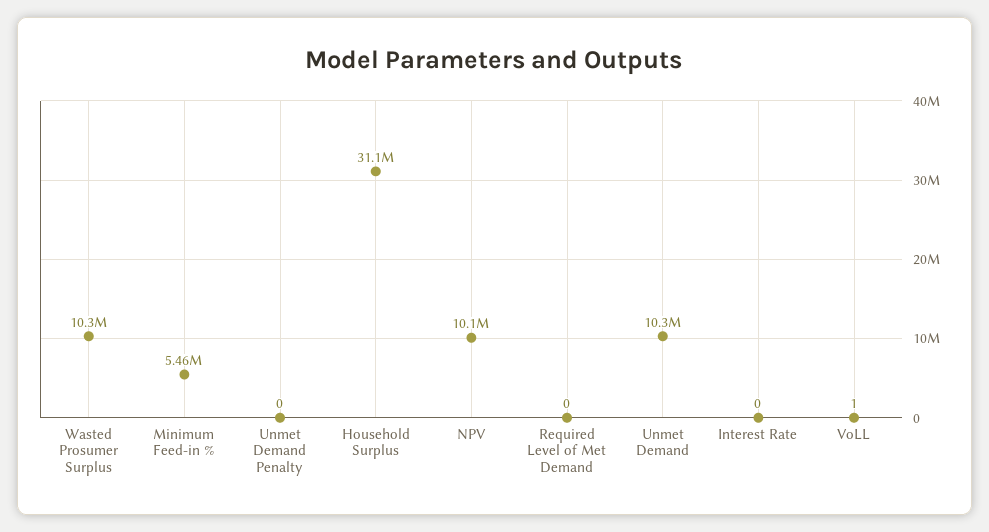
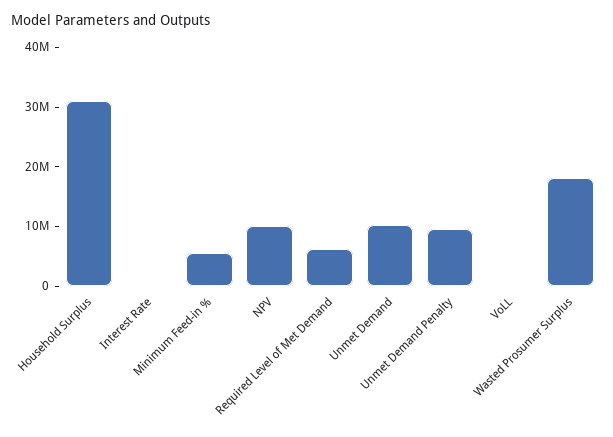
  {
-   "Wasted Prosumer Surplus": 10300000,
+   "Wasted Prosumer Surplus": 18000000,
    "Minimum Feed-in %": 5460000,
-   "Unmet Demand Penalty": 0,
+   "Unmet Demand Penalty": 10000000,
    "Household Surplus": 31100000,
    "NPV": 10100000,
-   "Required Level of Met Demand": 0,
+   "Required Level of Met Demand": 6000000,
    "Unmet Demand": 10300000,
    "Interest Rate": 0,
    "VoLL": 1
  }

